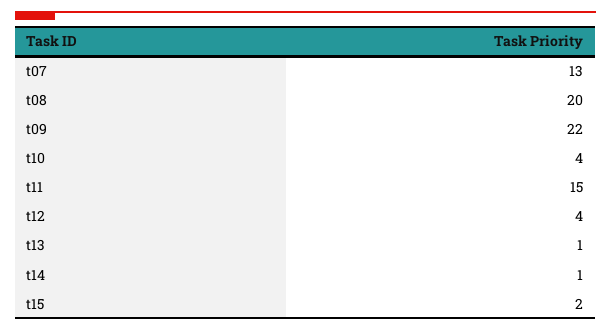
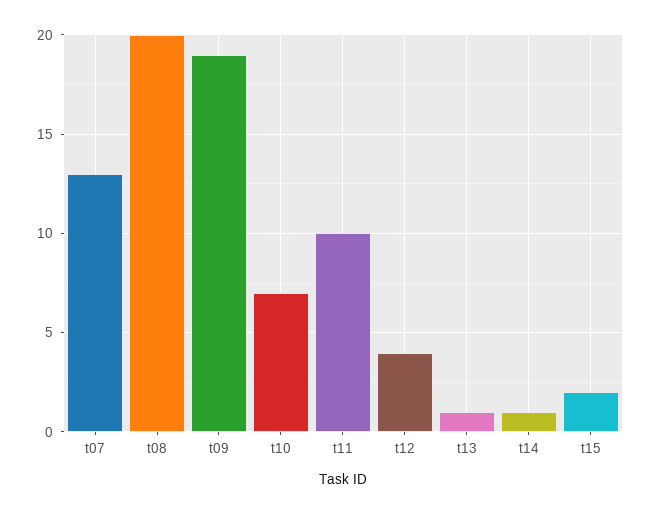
  {
    "t07": 13,
    "t08": 20,
-   "t09": 22,
+   "t09": 19,
-   "t10": 4,
+   "t10": 7,
-   "t11": 15,
+   "t11": 10,
    "t12": 4,
    "t13": 1,
    "t14": 1,
    "t15": 2
  }

